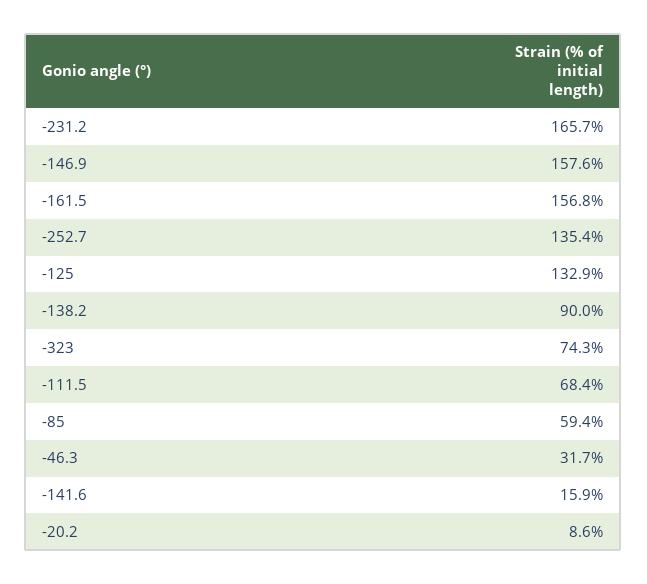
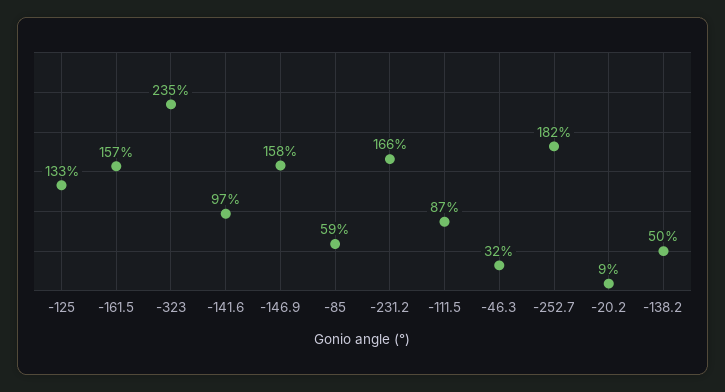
  {
    "-231.2": 165.7,
    "-146.9": 157.6,
    "-161.5": 156.8,
-   "-252.7": 135.4,
+   "-252.7": 182,
    "-125": 132.9,
-   "-138.2": 90,
+   "-138.2": 50,
-   "-323": 74.3,
+   "-323": 235,
-   "-111.5": 68.4,
+   "-111.5": 87,
    "-85": 59.4,
    "-46.3": 31.7,
-   "-141.6": 15.9,
+   "-141.6": 97,
    "-20.2": 8.6
  }

